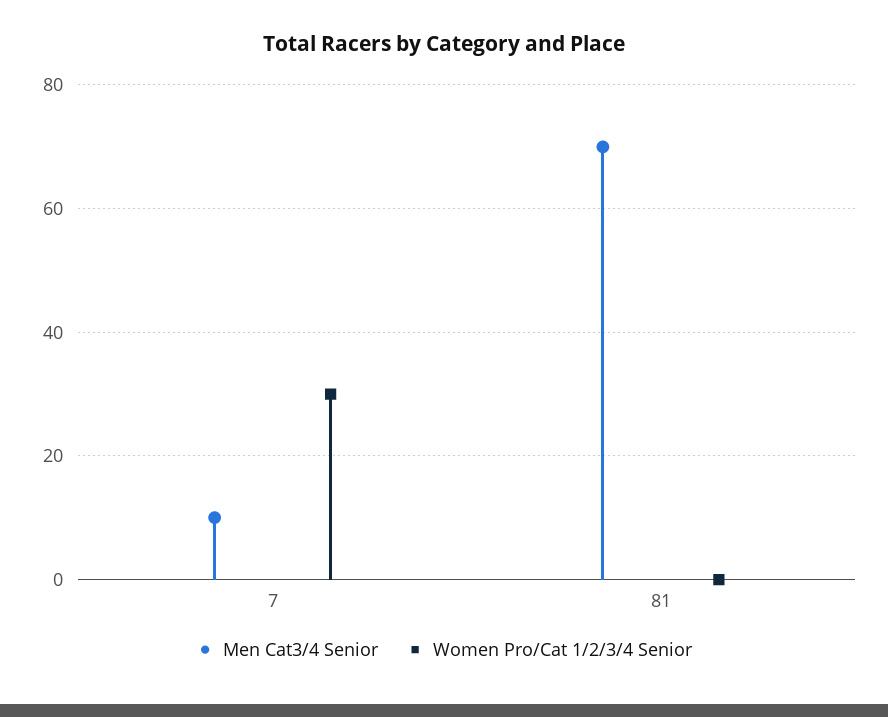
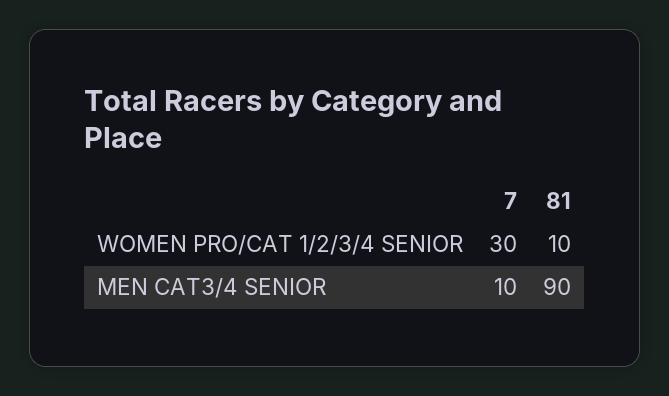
  {
    "Men Cat3/4 Senior": {
      "7": 10,
-     "81": 70
+     "81": 90
    },
    "Women Pro/Cat 1/2/3/4 Senior": {
      "7": 30,
-     "81": 0
+     "81": 10
    }
  }

